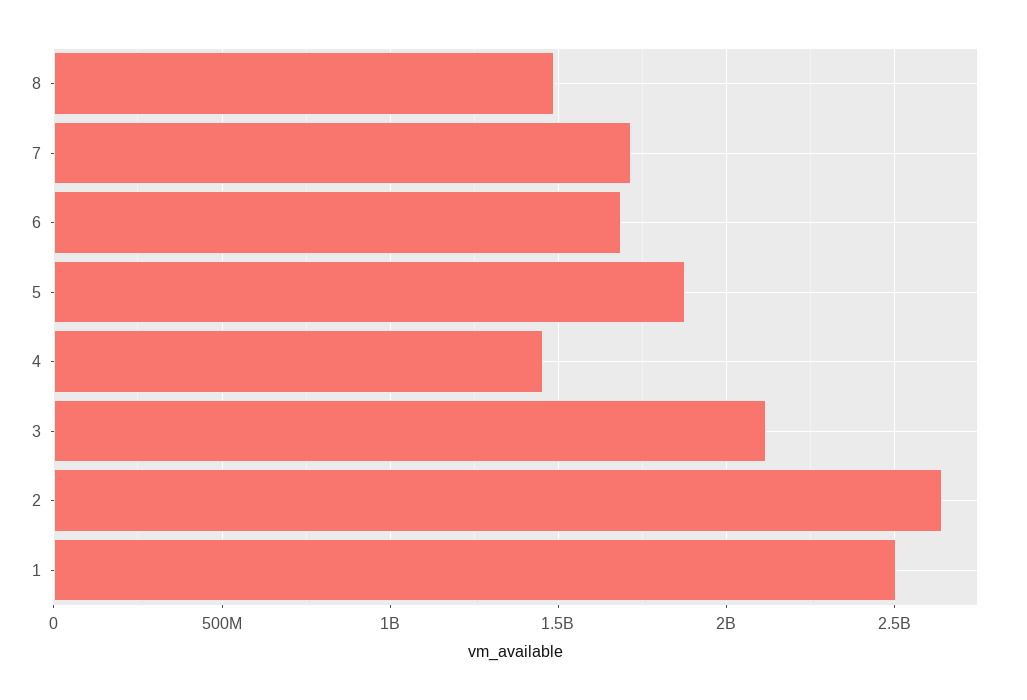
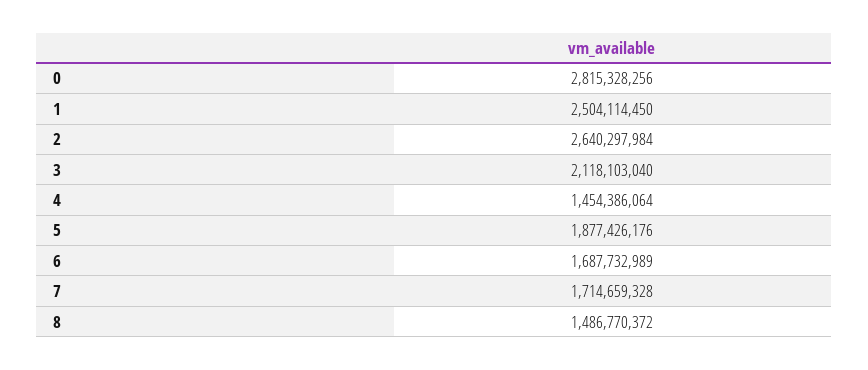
  {
    "8": 1486770372,
    "7": 1714659328,
    "6": 1687732989,
    "5": 1877426176,
    "4": 1454386064,
    "3": 2118103040,
    "2": 2640297984,
-   "1": 2504114450
+   "1": 2504114450,
+   "0": 2815328256
  }

